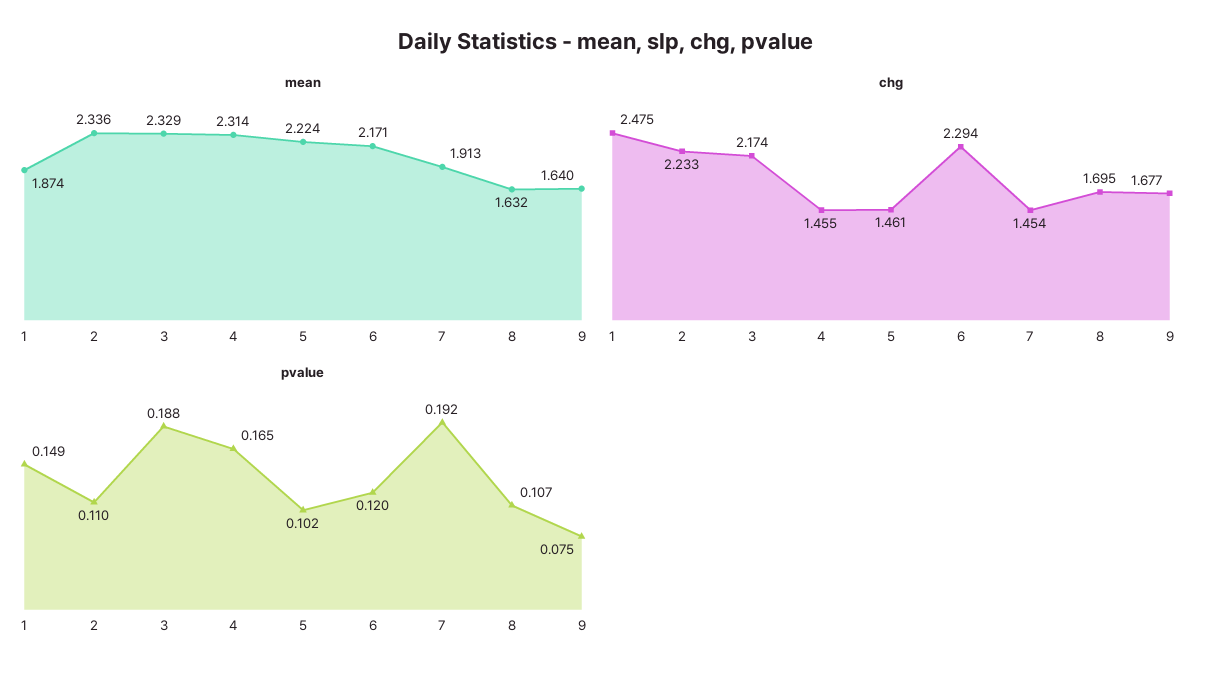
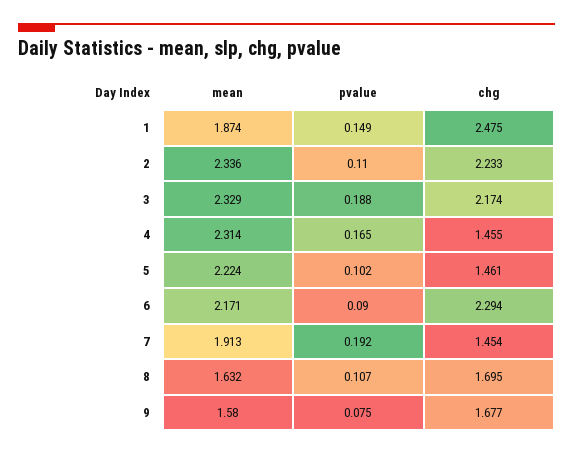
  {
    "mean": {
      "1": 1.874,
      "2": 2.336,
      "3": 2.329,
      "4": 2.314,
      "5": 2.224,
      "6": 2.171,
      "7": 1.913,
      "8": 1.632,
-     "9": 1.64
+     "9": 1.58
    },
    "chg": {
      "1": 2.475,
      "2": 2.233,
      "3": 2.174,
      "4": 1.455,
      "5": 1.461,
      "6": 2.294,
      "7": 1.454,
      "8": 1.695,
      "9": 1.677
    },
    "pvalue": {
      "1": 0.149,
      "2": 0.11,
      "3": 0.188,
      "4": 0.165,
      "5": 0.102,
-     "6": 0.12,
+     "6": 0.09,
      "7": 0.192,
      "8": 0.107,
      "9": 0.075
    }
  }

